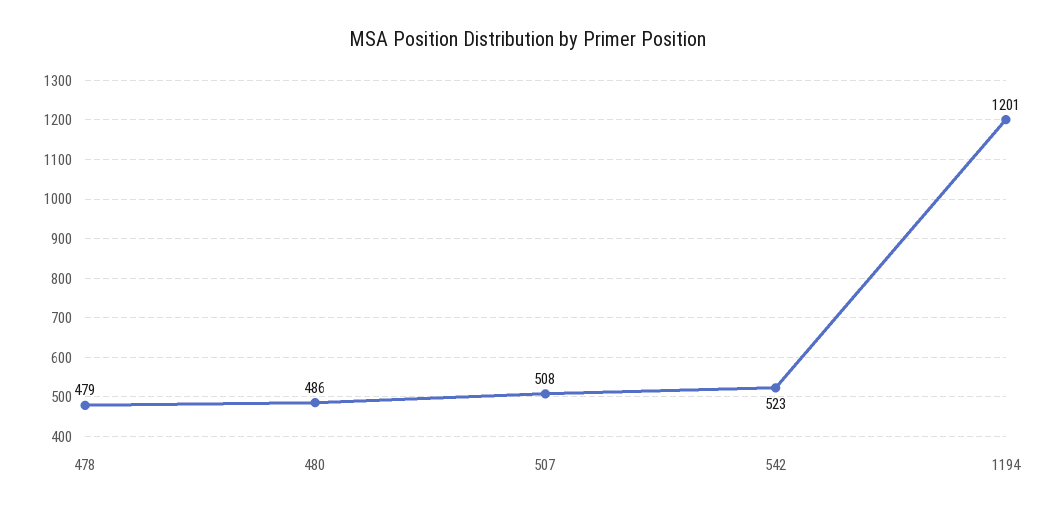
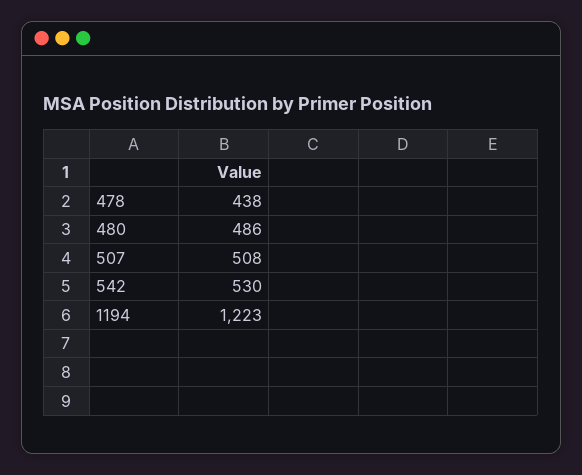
  {
-   "478": 479,
+   "478": 438,
    "480": 486,
    "507": 508,
-   "542": 523,
+   "542": 530,
-   "1194": 1201
+   "1194": 1223
  }

